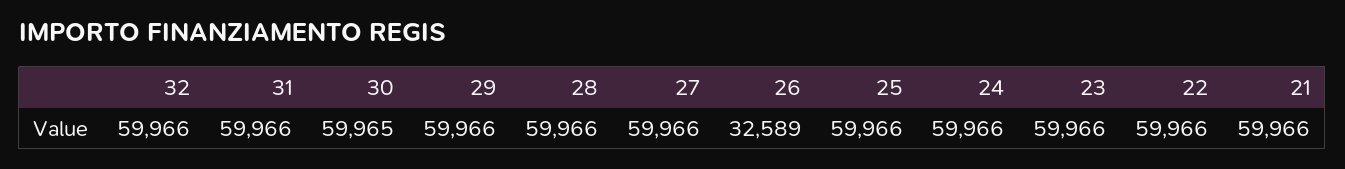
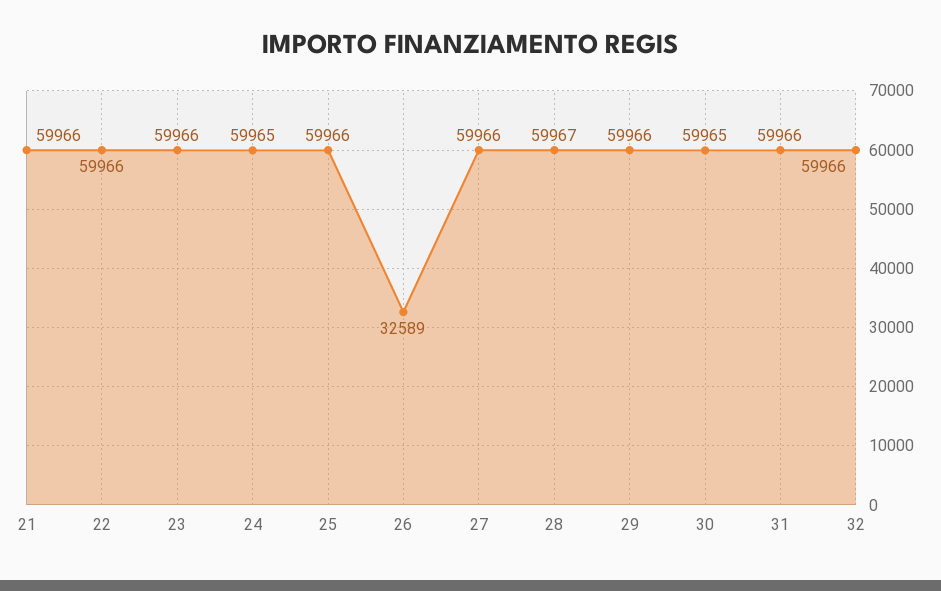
  {
    "32": 59966,
    "31": 59966,
    "30": 59965,
    "29": 59966,
-   "28": 59966,
+   "28": 59967,
    "27": 59966,
    "26": 32589,
    "25": 59966,
-   "24": 59966,
+   "24": 59965,
    "23": 59966,
    "22": 59966,
    "21": 59966
  }

